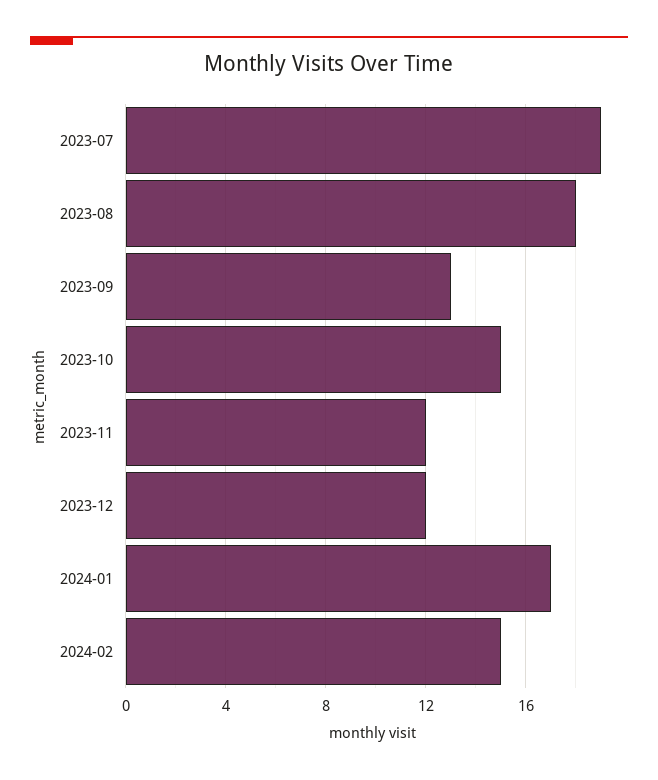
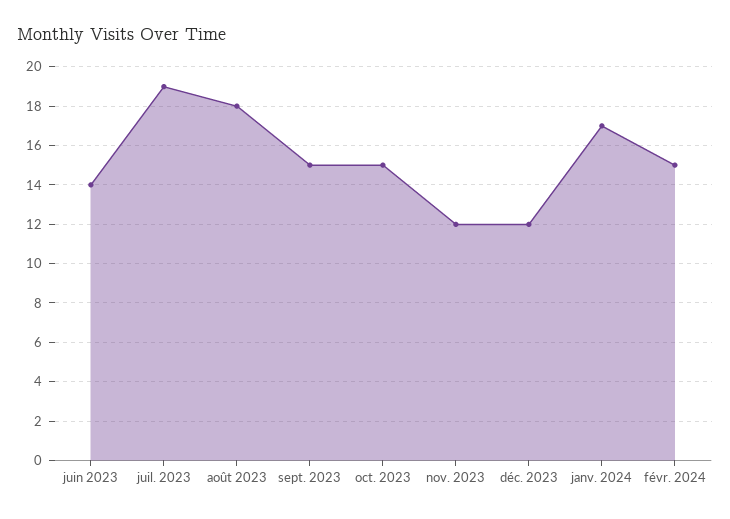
  {
    "2023-07": 19,
    "2023-08": 18,
-   "2023-09": 13,
+   "2023-09": 15,
    "2023-10": 15,
    "2023-11": 12,
    "2023-12": 12,
    "2024-01": 17,
-   "2024-02": 15
+   "2024-02": 15,
+   "juin 2023": 14
  }

